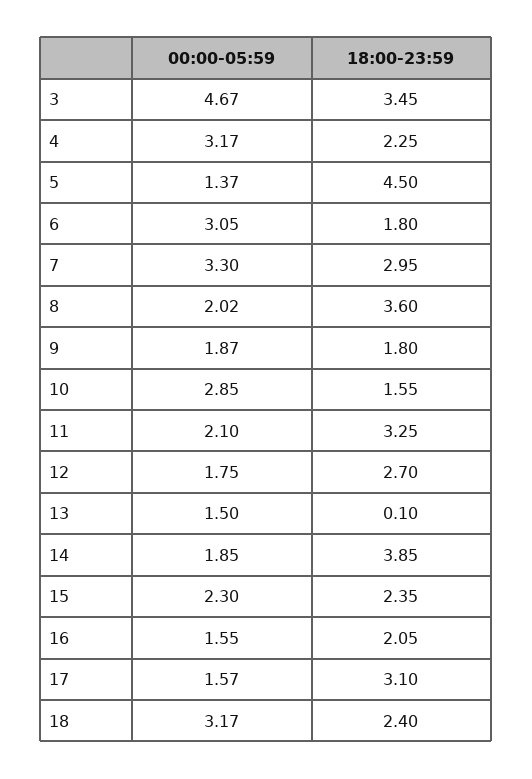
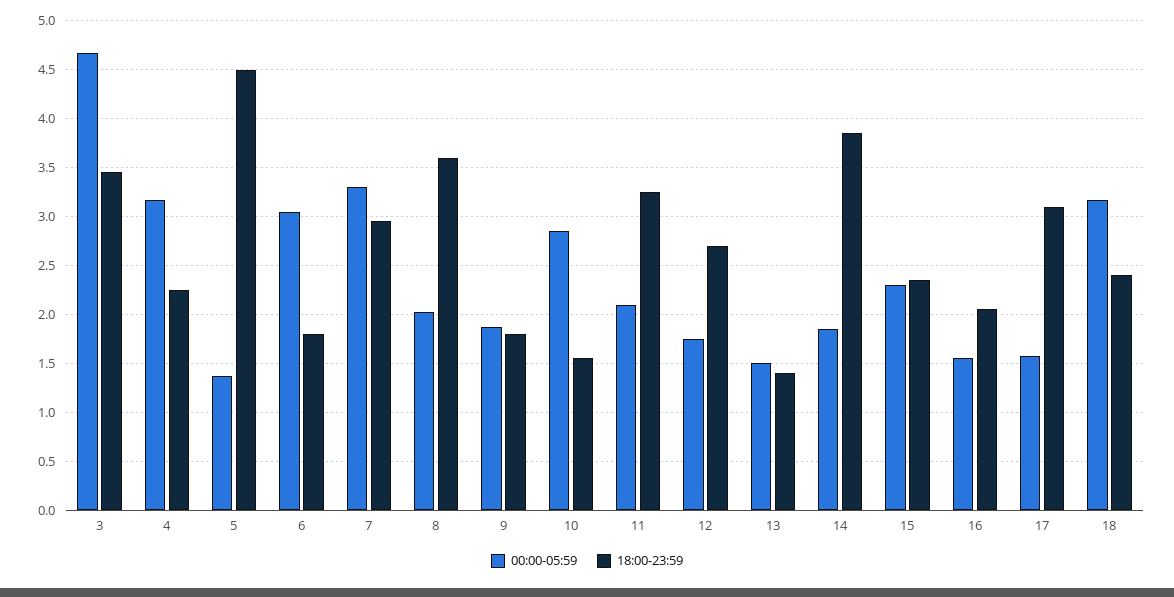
  {
    "00:00-05:59": {
      "3": 4.67,
      "4": 3.17,
      "5": 1.37,
      "6": 3.05,
      "7": 3.3,
      "8": 2.02,
      "9": 1.87,
      "10": 2.85,
      "11": 2.1,
      "12": 1.75,
      "13": 1.5,
      "14": 1.85,
      "15": 2.3,
      "16": 1.55,
      "17": 1.57,
      "18": 3.17
    },
    "18:00-23:59": {
      "3": 3.45,
      "4": 2.25,
      "5": 4.5,
      "6": 1.8,
      "7": 2.95,
      "8": 3.6,
      "9": 1.8,
      "10": 1.55,
      "11": 3.25,
      "12": 2.7,
-     "13": 0.1,
+     "13": 1.4,
      "14": 3.85,
      "15": 2.35,
      "16": 2.05,
      "17": 3.1,
      "18": 2.4
    }
  }

